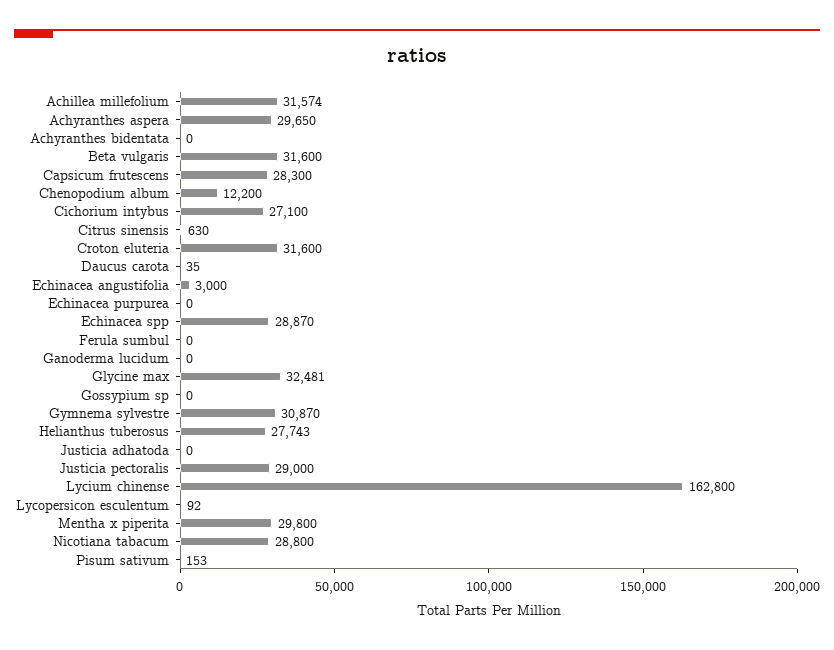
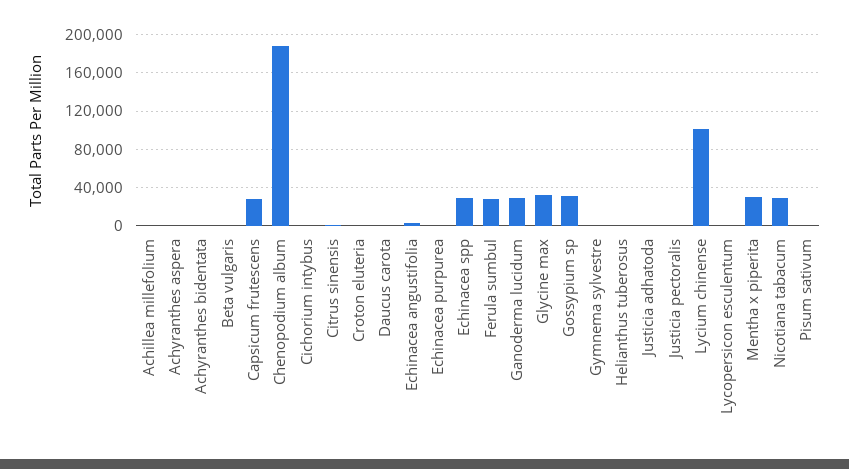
  {
-   "Achillea millefolium": 31574,
+   "Achillea millefolium": 0,
-   "Achyranthes aspera": 29650,
+   "Achyranthes aspera": 0,
    "Achyranthes bidentata": 0,
-   "Beta vulgaris": 31600,
+   "Beta vulgaris": 0,
    "Capsicum frutescens": 28300,
-   "Chenopodium album": 12200,
+   "Chenopodium album": 190000,
-   "Cichorium intybus": 27100,
+   "Cichorium intybus": 0,
    "Citrus sinensis": 630,
-   "Croton eluteria": 31600,
+   "Croton eluteria": 0,
    "Daucus carota": 35,
    "Echinacea angustifolia": 3000,
    "Echinacea purpurea": 0,
    "Echinacea spp": 28870,
-   "Ferula sumbul": 0,
+   "Ferula sumbul": 30000,
-   "Ganoderma lucidum": 0,
+   "Ganoderma lucidum": 30000,
    "Glycine max": 32481,
-   "Gossypium sp": 0,
+   "Gossypium sp": 30000,
-   "Gymnema sylvestre": 30870,
+   "Gymnema sylvestre": 0,
-   "Helianthus tuberosus": 27743,
+   "Helianthus tuberosus": 0,
    "Justicia adhatoda": 0,
-   "Justicia pectoralis": 29000,
+   "Justicia pectoralis": 0,
-   "Lycium chinense": 162800,
+   "Lycium chinense": 100000,
    "Lycopersicon esculentum": 92,
    "Mentha x piperita": 29800,
    "Nicotiana tabacum": 28800,
    "Pisum sativum": 153
  }

